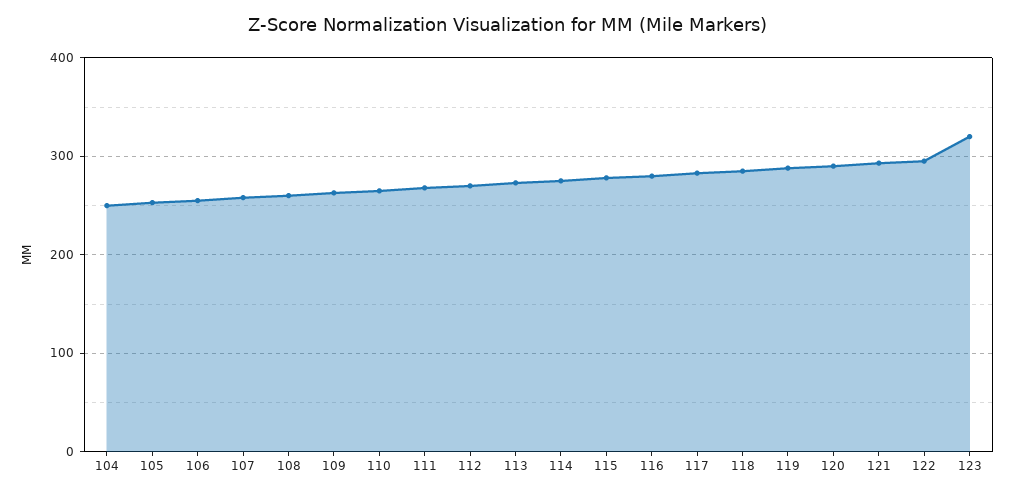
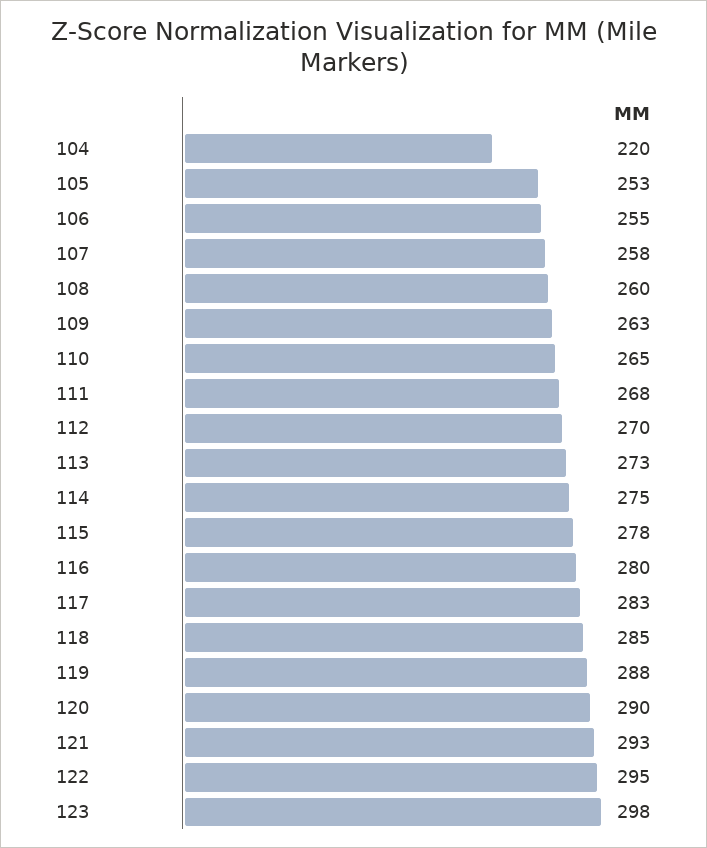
  {
-   "104": 250,
+   "104": 220,
    "105": 253,
    "106": 255,
    "107": 258,
    "108": 260,
    "109": 263,
    "110": 265,
    "111": 268,
    "112": 270,
    "113": 273,
    "114": 275,
    "115": 278,
    "116": 280,
    "117": 283,
    "118": 285,
    "119": 288,
    "120": 290,
    "121": 293,
    "122": 295,
-   "123": 320
+   "123": 298
  }

